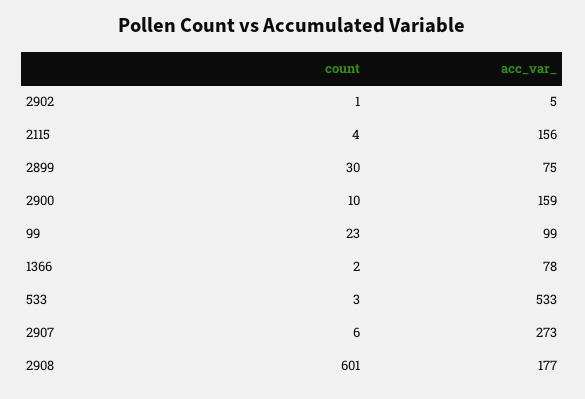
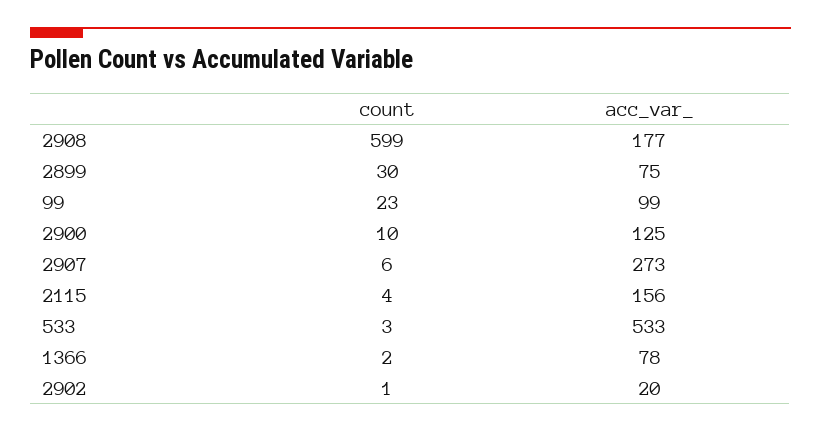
  {
    "count": {
      "2902": 1,
      "2115": 4,
      "2899": 30,
      "2900": 10,
      "99": 23,
      "1366": 2,
      "533": 3,
      "2907": 6,
-     "2908": 601
+     "2908": 599
    },
    "acc_var_": {
-     "2902": 5,
+     "2902": 20,
      "2115": 156,
      "2899": 75,
-     "2900": 159,
+     "2900": 125,
      "99": 99,
      "1366": 78,
      "533": 533,
      "2907": 273,
      "2908": 177
    }
  }

